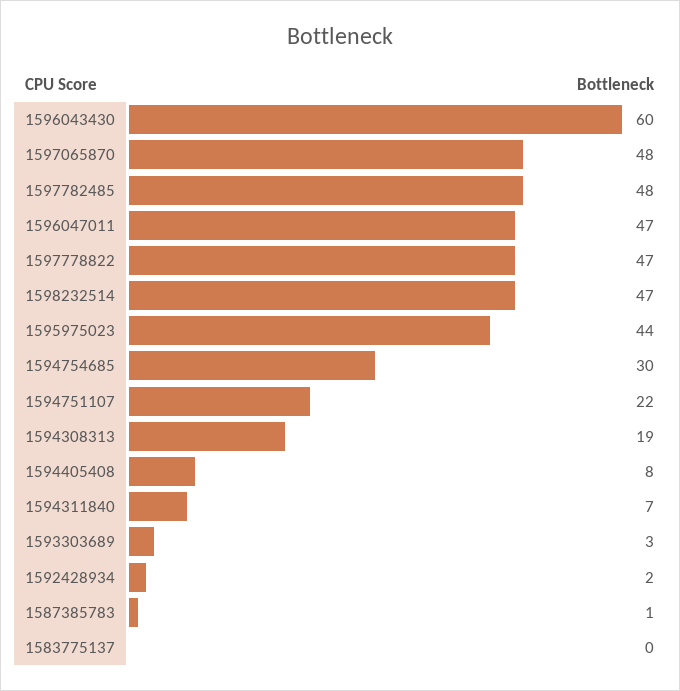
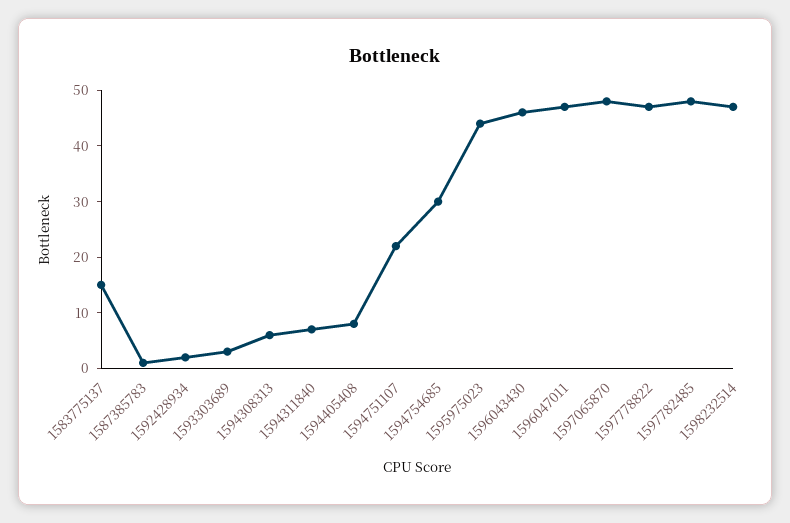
  {
-   "1596043430": 60,
+   "1596043430": 45,
    "1597065870": 48,
    "1597782485": 48,
    "1596047011": 47,
    "1597778822": 47,
    "1598232514": 47,
    "1595975023": 44,
    "1594754685": 30,
    "1594751107": 22,
-   "1594308313": 19,
+   "1594308313": 5,
    "1594405408": 8,
    "1594311840": 7,
    "1593303689": 3,
    "1592428934": 2,
    "1587385783": 1,
-   "1583775137": 0
+   "1583775137": 15
  }

